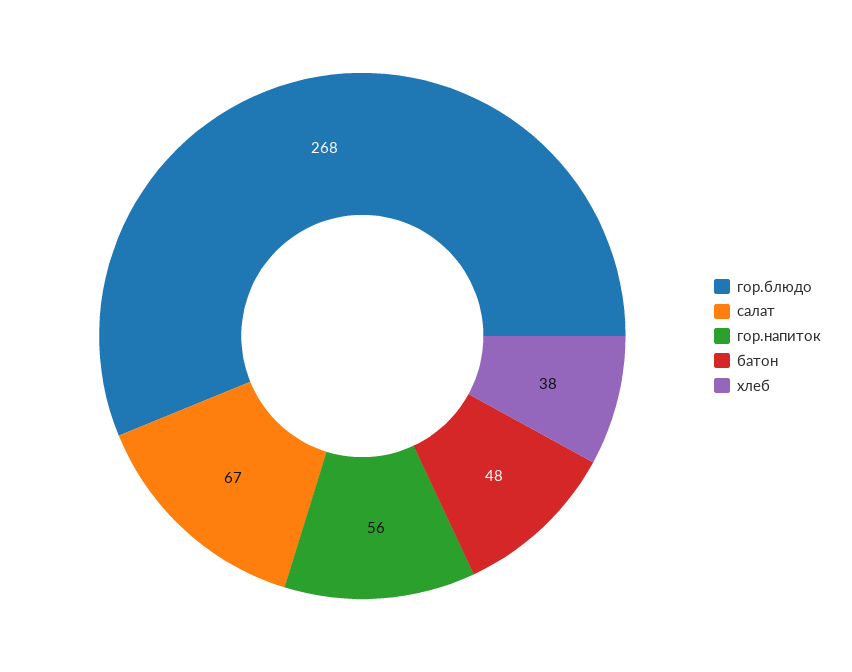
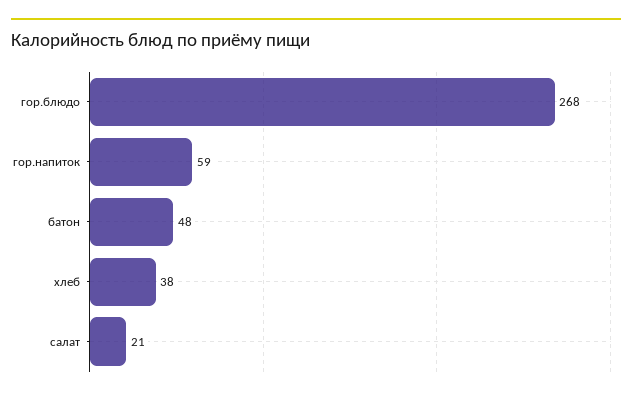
  {
    "гор.блюдо": 268,
-   "салат": 67,
+   "салат": 21,
-   "гор.напиток": 56,
+   "гор.напиток": 59,
    "батон": 48,
    "хлеб": 38
  }

